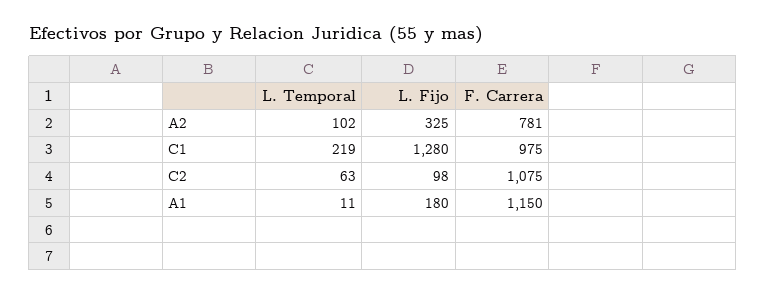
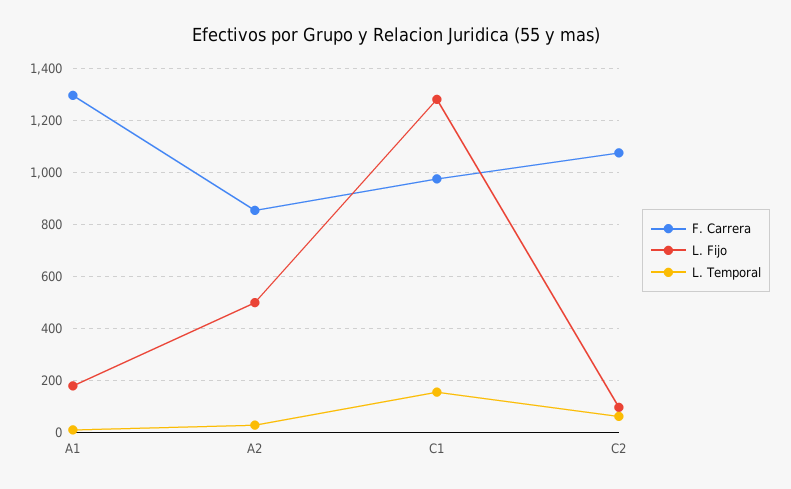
  {
    "L. Temporal": {
-     "A2": 102,
+     "A2": 25,
-     "C1": 219,
+     "C1": 150,
      "C2": 63,
      "A1": 11
    },
    "L. Fijo": {
-     "A2": 325,
+     "A2": 500,
      "C1": 1280,
      "C2": 98,
      "A1": 180
    },
    "F. Carrera": {
-     "A2": 781,
+     "A2": 850,
      "C1": 975,
      "C2": 1075,
-     "A1": 1150
+     "A1": 1300
    }
  }

